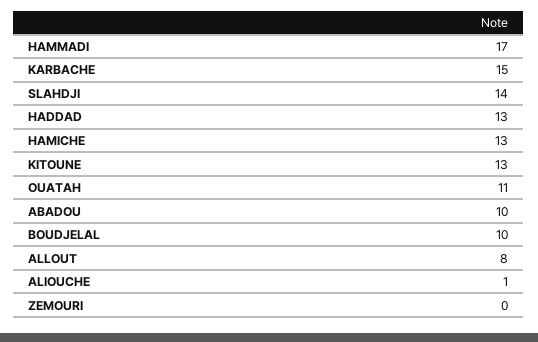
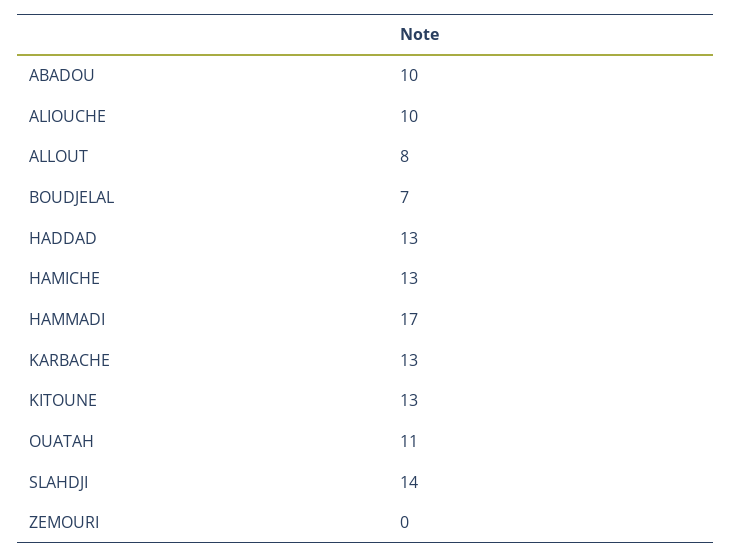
  {
    "HAMMADI": 17,
-   "KARBACHE": 15,
+   "KARBACHE": 13,
    "SLAHDJI": 14,
    "HADDAD": 13,
    "HAMICHE": 13,
    "KITOUNE": 13,
    "OUATAH": 11,
    "ABADOU": 10,
-   "BOUDJELAL": 10,
+   "BOUDJELAL": 7,
    "ALLOUT": 8,
-   "ALIOUCHE": 1,
+   "ALIOUCHE": 10,
    "ZEMOURI": 0
  }

